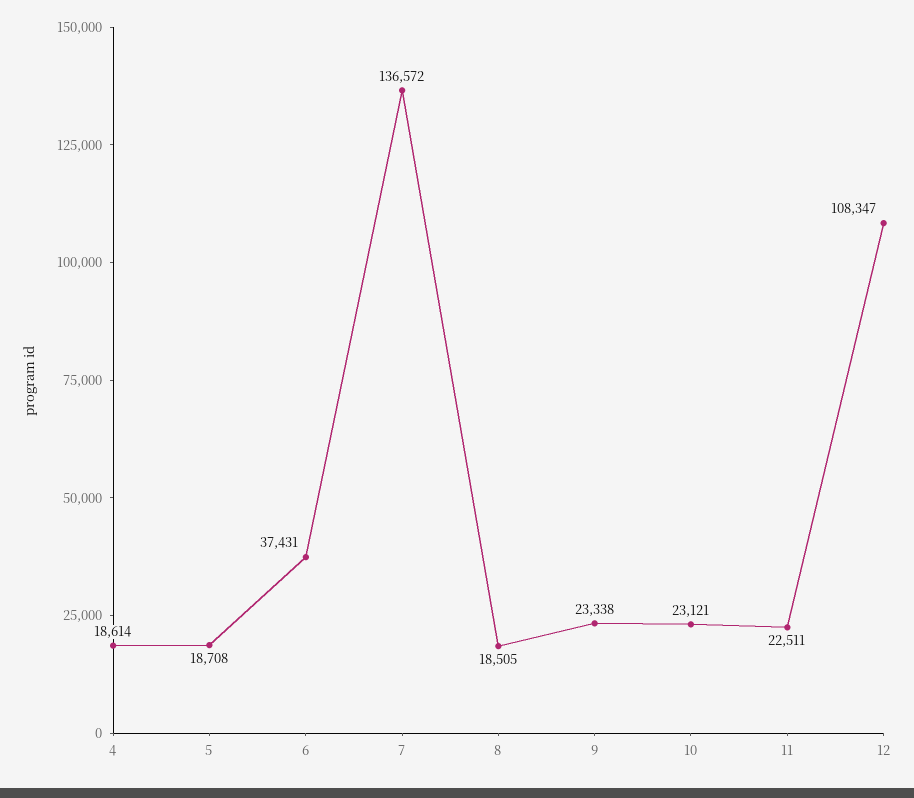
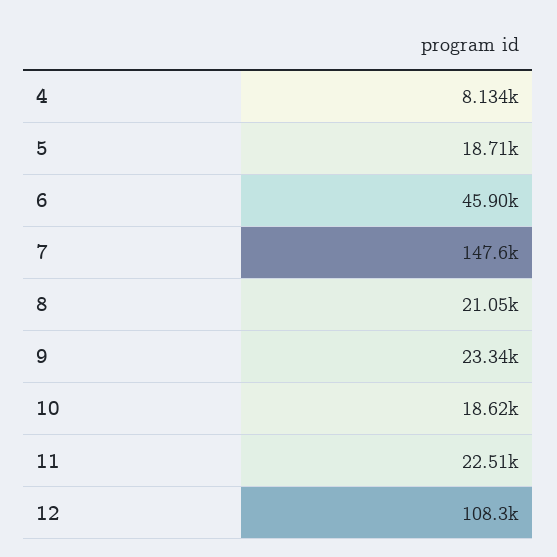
  {
-   "4": 18614,
+   "4": 8134,
    "5": 18708,
-   "6": 37431,
+   "6": 45900,
-   "7": 136572,
+   "7": 147600,
-   "8": 18505,
+   "8": 21050,
    "9": 23338,
-   "10": 23121,
+   "10": 18620,
    "11": 22511,
    "12": 108347
  }

